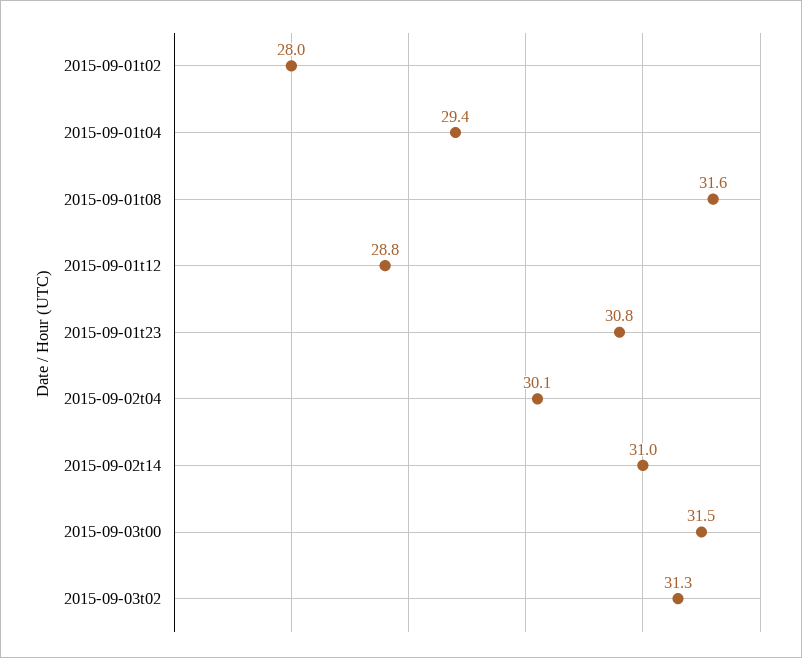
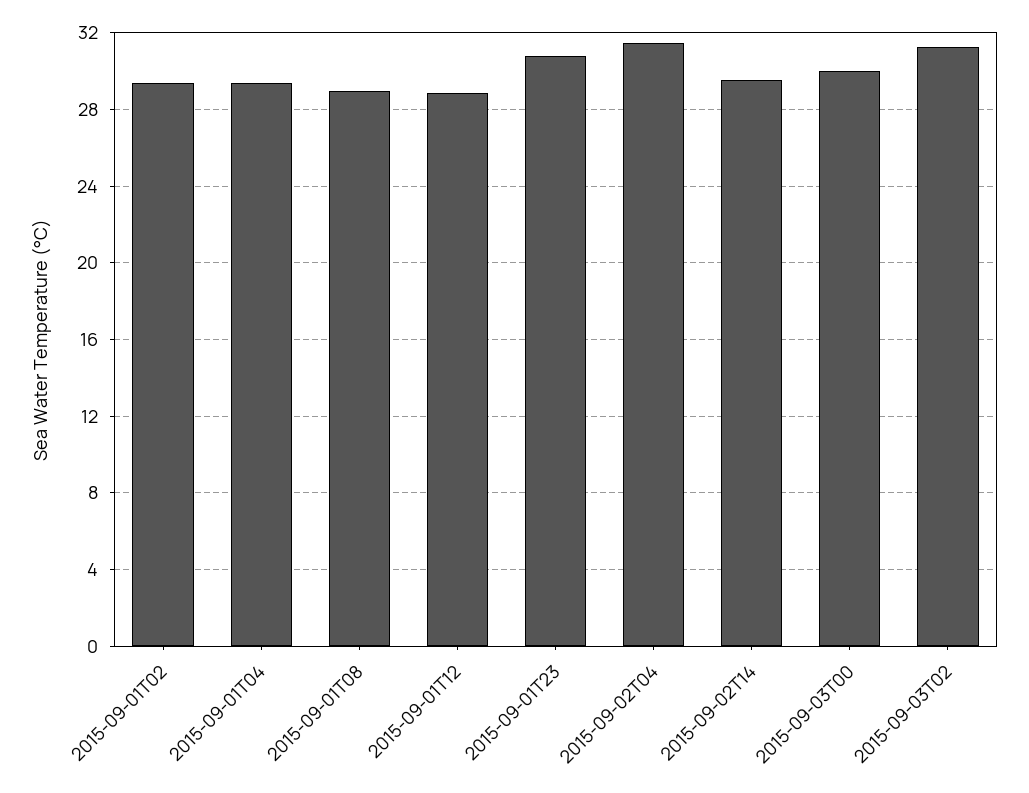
  {
-   "2015-09-01t02": 28,
+   "2015-09-01t02": 29.5,
    "2015-09-01t04": 29.4,
-   "2015-09-01t08": 31.6,
+   "2015-09-01t08": 29,
    "2015-09-01t12": 28.8,
    "2015-09-01t23": 30.8,
-   "2015-09-02t04": 30.1,
+   "2015-09-02t04": 31.5,
-   "2015-09-02t14": 31,
+   "2015-09-02t14": 29.5,
-   "2015-09-03t00": 31.5,
+   "2015-09-03t00": 30,
    "2015-09-03t02": 31.3
  }

